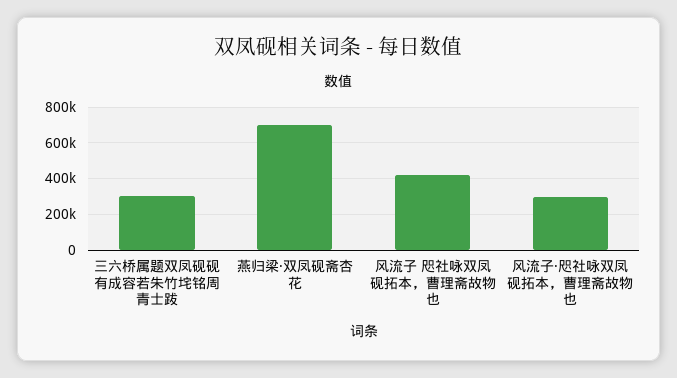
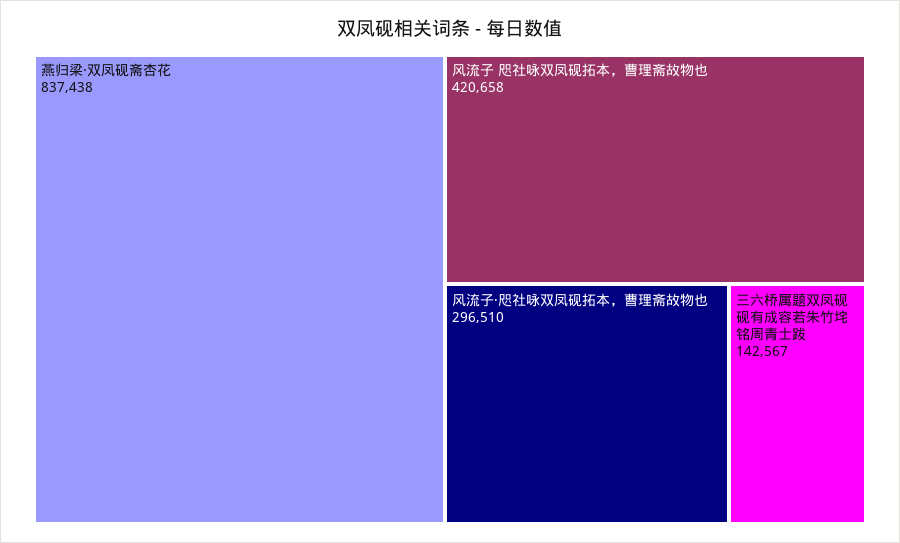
  {
-   "三六桥属题双凤砚砚有成容若朱竹垞铭周青士跋": 300000,
+   "三六桥属题双凤砚砚有成容若朱竹垞铭周青士跋": 142567,
-   "燕归梁·双凤砚斋杏花": 700000,
+   "燕归梁·双凤砚斋杏花": 837438,
    "风流子 咫社咏双凤砚拓本，曹理斋故物也": 420658,
    "风流子·咫社咏双凤砚拓本，曹理斋故物也": 296510
  }

